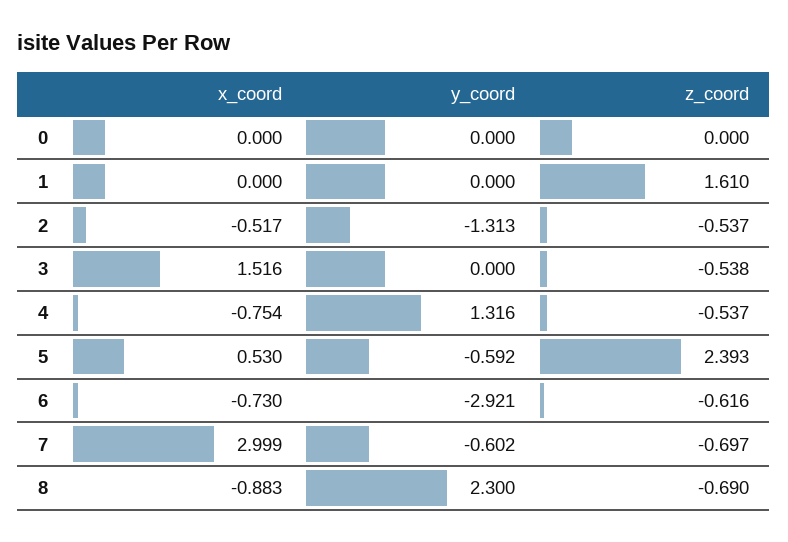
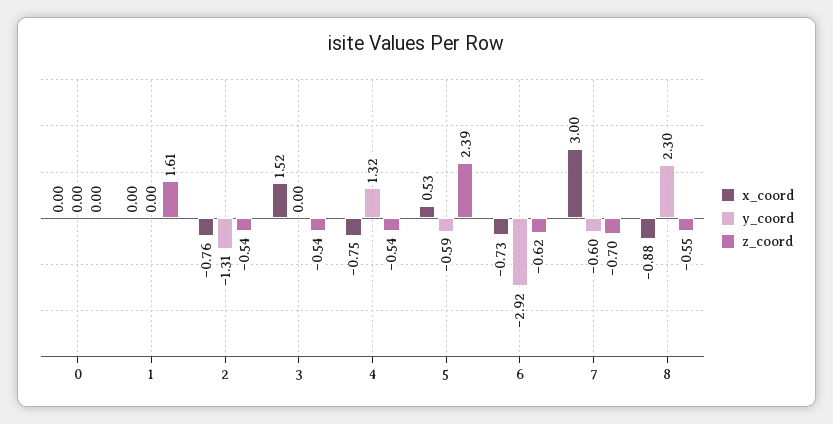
  {
    "x_coord": {
      "0": 0,
      "1": 0,
-     "2": -0.517,
+     "2": -0.76,
      "3": 1.516,
      "4": -0.754,
      "5": 0.53,
      "6": -0.73,
      "7": 2.999,
      "8": -0.883
    },
    "y_coord": {
      "0": 0,
      "1": 0,
      "2": -1.313,
      "3": 0,
      "4": 1.316,
      "5": -0.592,
      "6": -2.921,
      "7": -0.602,
      "8": 2.3
    },
    "z_coord": {
      "0": 0,
      "1": 1.61,
      "2": -0.537,
      "3": -0.538,
      "4": -0.537,
      "5": 2.393,
      "6": -0.616,
      "7": -0.697,
-     "8": -0.69
+     "8": -0.55
    }
  }

